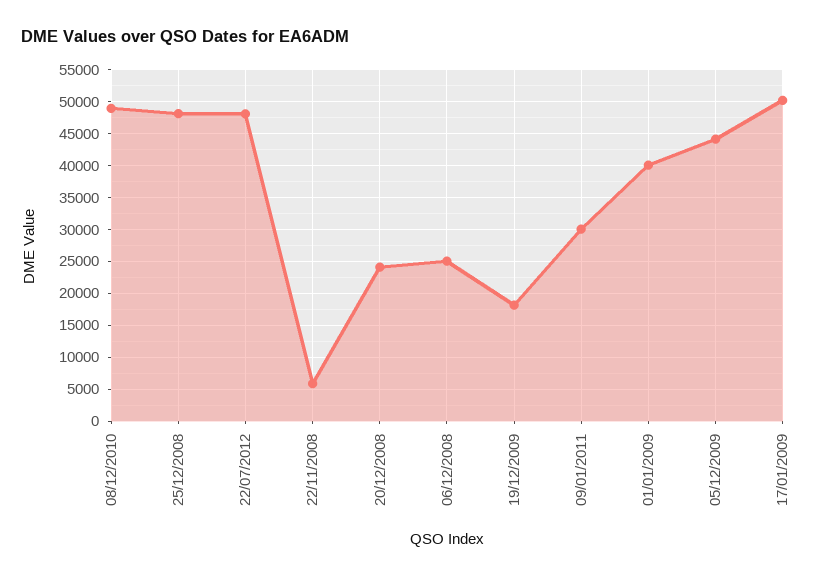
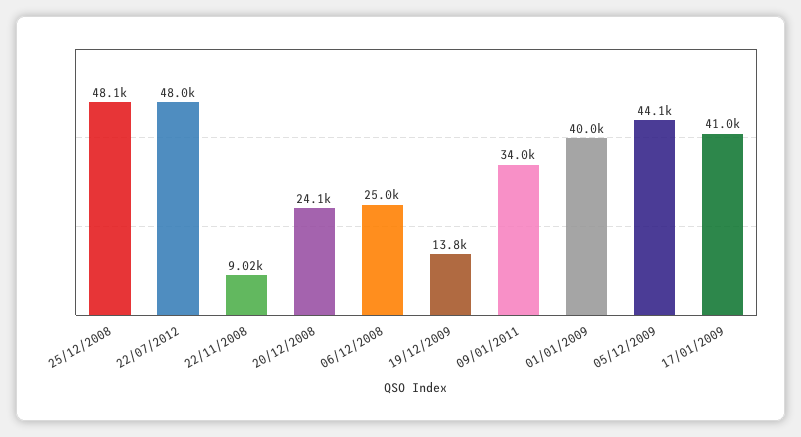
  {
-   "08/12/2010": 49000,
    "25/12/2008": 48100,
    "22/07/2012": 48000,
-   "22/11/2008": 6000,
+   "22/11/2008": 9020,
    "20/12/2008": 24100,
    "06/12/2008": 25000,
-   "19/12/2009": 18000,
+   "19/12/2009": 13800,
-   "09/01/2011": 30000,
+   "09/01/2011": 34000,
    "01/01/2009": 40000,
    "05/12/2009": 44100,
-   "17/01/2009": 50000
+   "17/01/2009": 41000
  }

